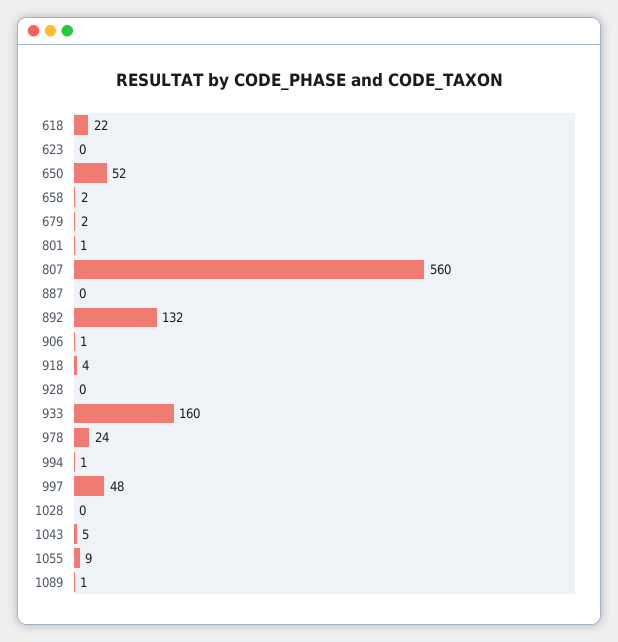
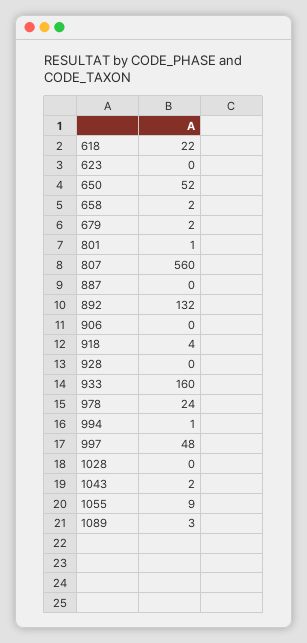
  {
    "618": 22,
    "623": 0,
    "650": 52,
    "658": 2,
    "679": 2,
    "801": 1,
    "807": 560,
    "887": 0,
    "892": 132,
-   "906": 1,
+   "906": 0,
    "918": 4,
    "928": 0,
    "933": 160,
    "978": 24,
    "994": 1,
    "997": 48,
    "1028": 0,
-   "1043": 5,
+   "1043": 2,
    "1055": 9,
-   "1089": 1
+   "1089": 3
  }

